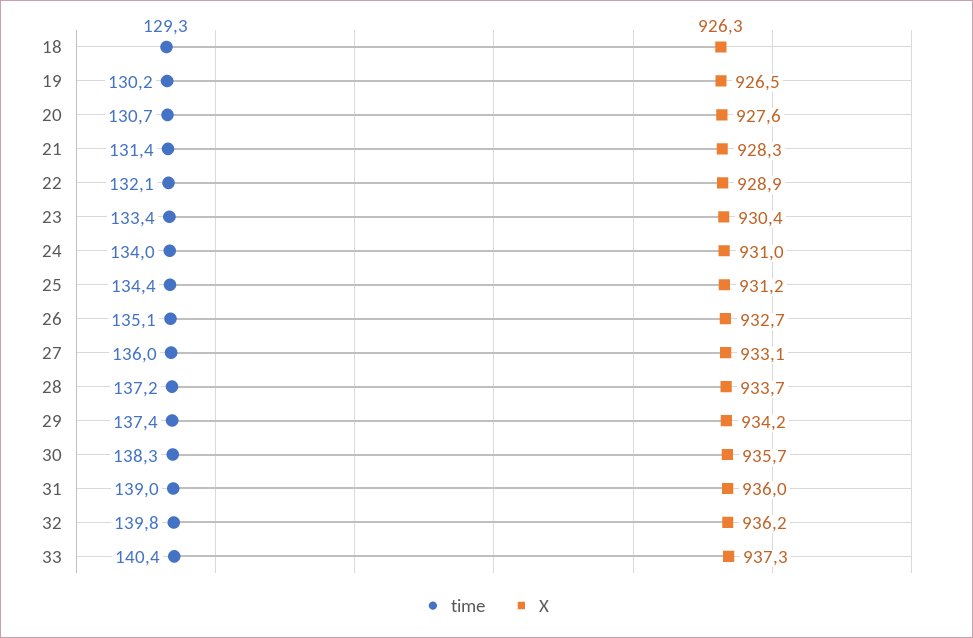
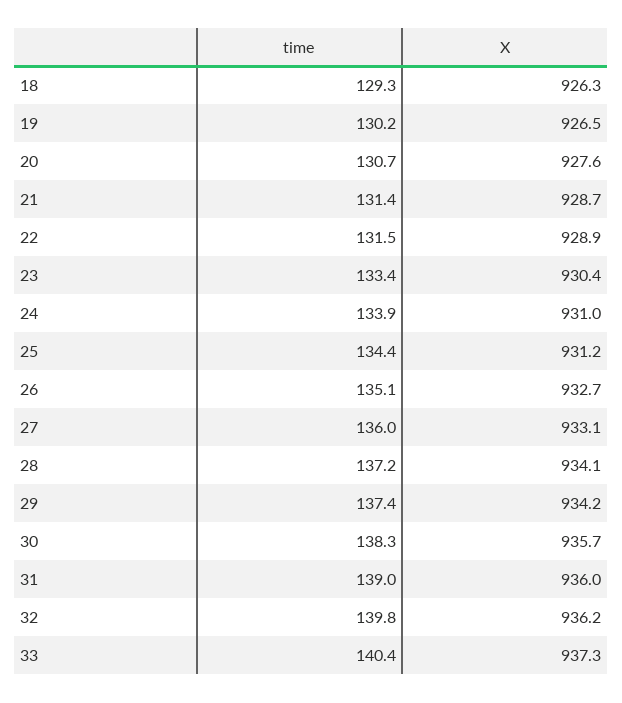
  {
    "time": {
      "18": 129.3,
      "19": 130.2,
      "20": 130.7,
      "21": 131.4,
-     "22": 132.1,
+     "22": 131.5,
      "23": 133.4,
-     "24": 134,
+     "24": 133.9,
      "25": 134.4,
      "26": 135.1,
      "27": 136,
      "28": 137.2,
      "29": 137.4,
      "30": 138.3,
      "31": 139,
      "32": 139.8,
      "33": 140.4
    },
    "X": {
      "18": 926.3,
      "19": 926.5,
      "20": 927.6,
-     "21": 928.3,
+     "21": 928.7,
      "22": 928.9,
      "23": 930.4,
      "24": 931,
      "25": 931.2,
      "26": 932.7,
      "27": 933.1,
-     "28": 933.7,
+     "28": 934.1,
      "29": 934.2,
      "30": 935.7,
      "31": 936,
      "32": 936.2,
      "33": 937.3
    }
  }

